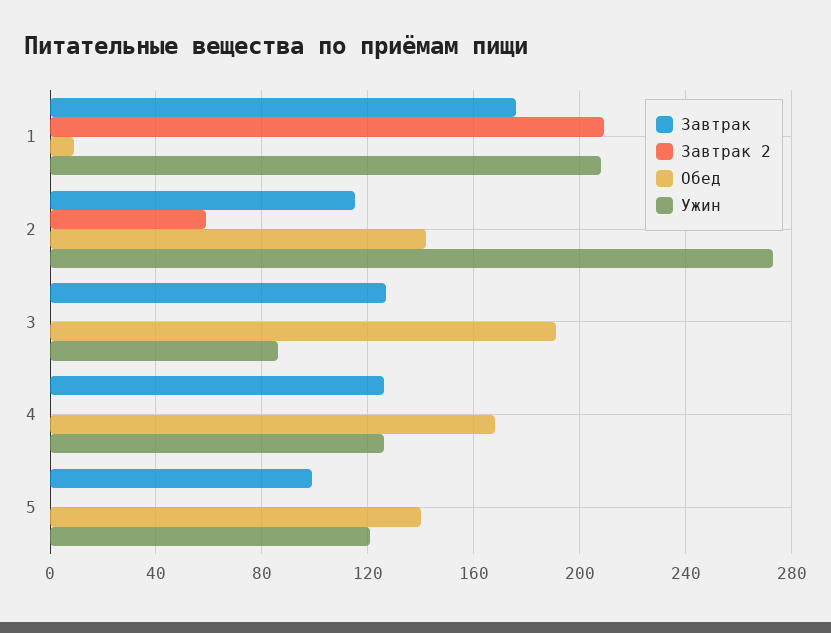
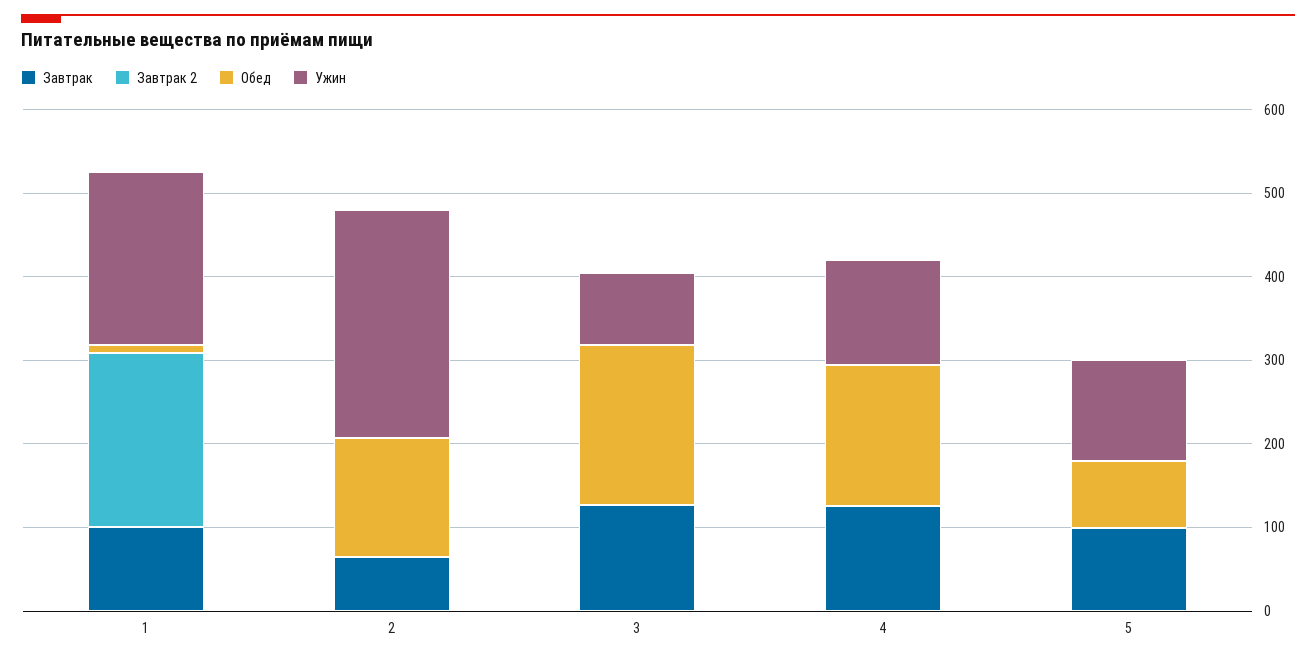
  {
    "Завтрак": {
-     "1": 175,
+     "1": 100,
-     "2": 115,
+     "2": 60,
      "3": 125,
      "4": 125,
      "5": 100
    },
    "Завтрак 2": {
      "1": 210,
-     "2": 60,
+     "2": 0,
      "3": 0,
      "4": 0,
      "5": 0
    },
    "Обед": {
      "1": 10,
      "2": 140,
      "3": 190,
      "4": 170,
-     "5": 140
+     "5": 80
    },
    "Ужин": {
      "1": 210,
      "2": 275,
      "3": 85,
      "4": 125,
      "5": 120
    }
  }

